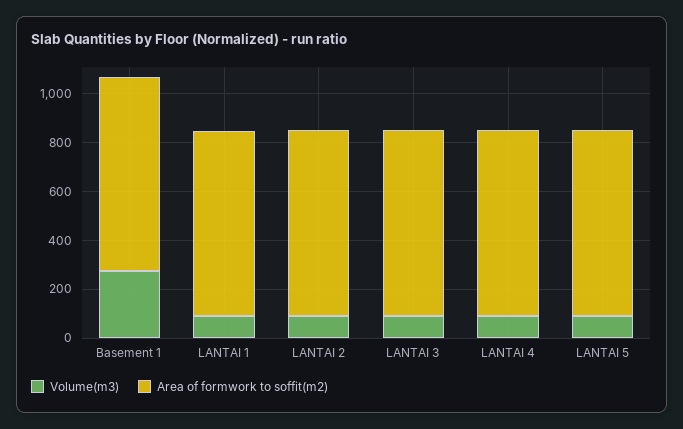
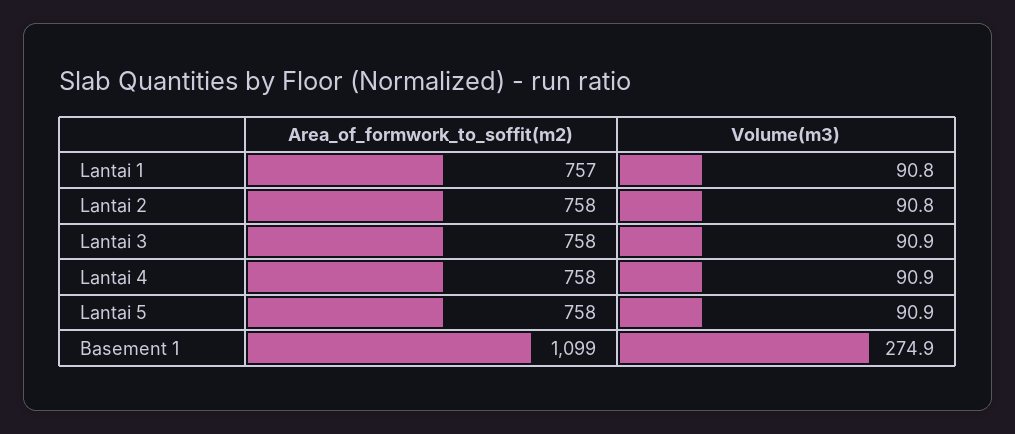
  {
    "Volume(m3)": {
      "Basement 1": 274.9,
      "LANTAI 1": 90.8,
      "LANTAI 2": 90.8,
      "LANTAI 3": 90.9,
      "LANTAI 4": 90.9,
      "LANTAI 5": 90.9
    },
    "Area of formwork to soffit(m2)": {
-     "Basement 1": 800,
+     "Basement 1": 1099,
      "LANTAI 1": 757,
      "LANTAI 2": 758,
      "LANTAI 3": 758,
      "LANTAI 4": 758,
      "LANTAI 5": 758
    }
  }

